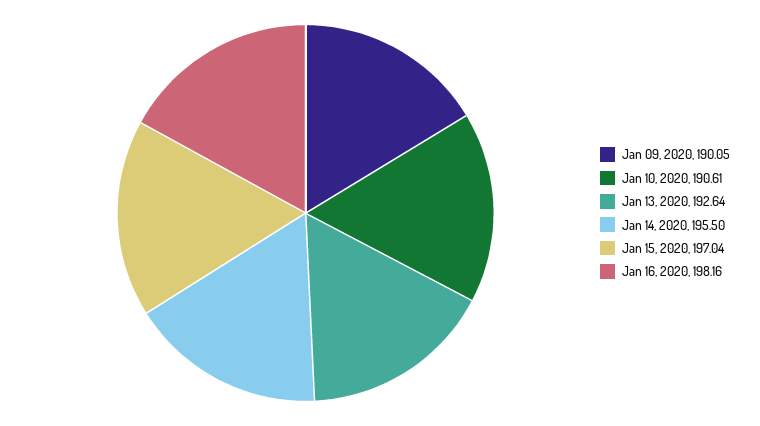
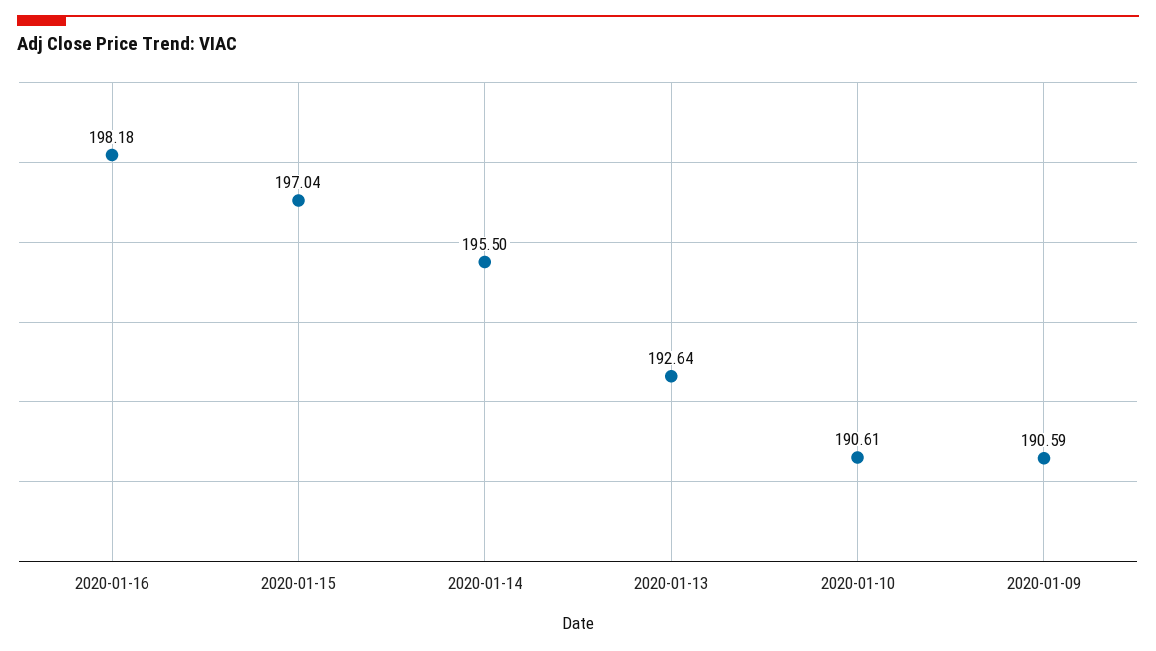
  {
-   "Jan 09, 2020": 190.05,
+   "Jan 09, 2020": 190.59,
    "Jan 10, 2020": 190.61,
    "Jan 13, 2020": 192.64,
    "Jan 14, 2020": 195.5,
    "Jan 15, 2020": 197.04,
-   "Jan 16, 2020": 198.16
+   "Jan 16, 2020": 198.18
  }

